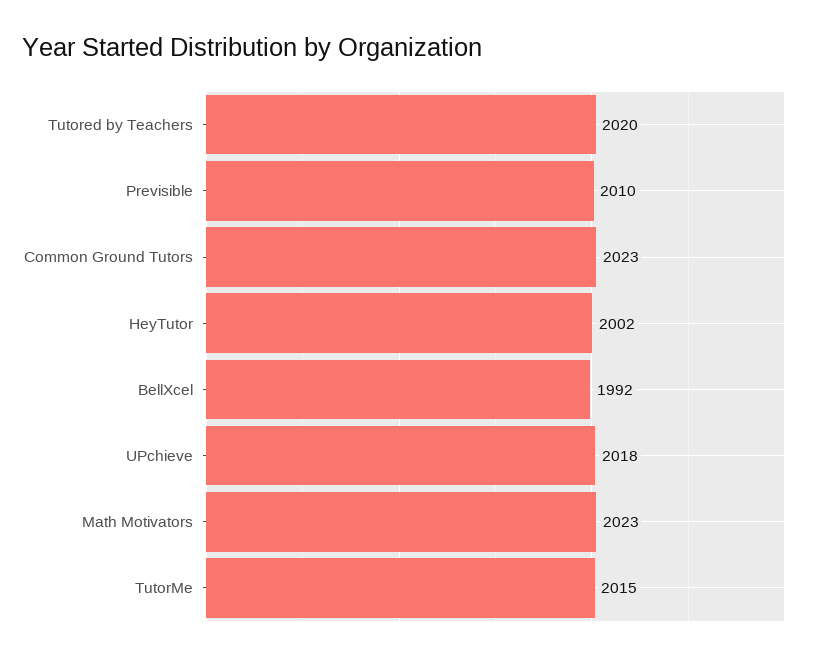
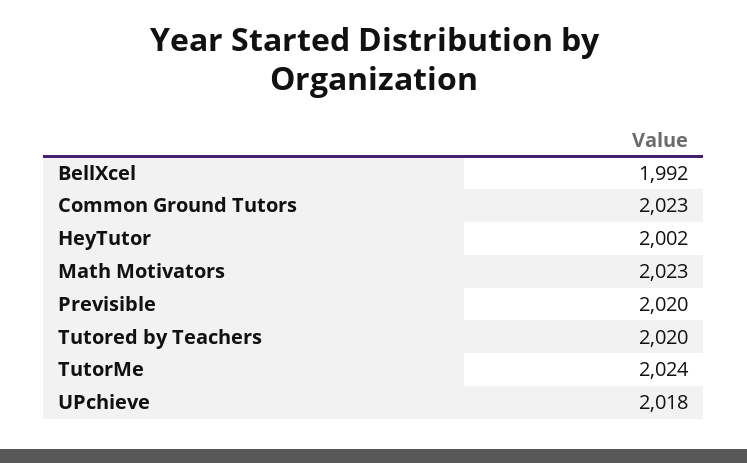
  {
    "Tutored by Teachers": 2020,
-   "Previsible": 2010,
+   "Previsible": 2020,
    "Common Ground Tutors": 2023,
    "HeyTutor": 2002,
    "BellXcel": 1992,
    "UPchieve": 2018,
    "Math Motivators": 2023,
-   "TutorMe": 2015
+   "TutorMe": 2024
  }

